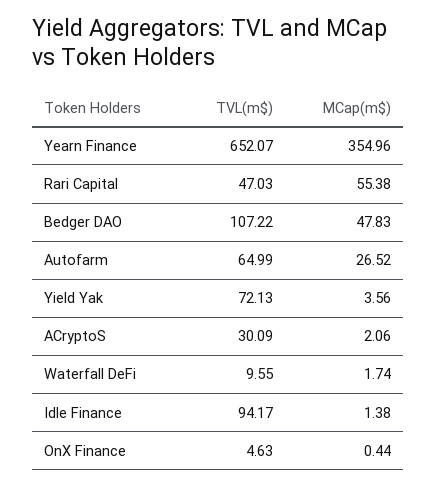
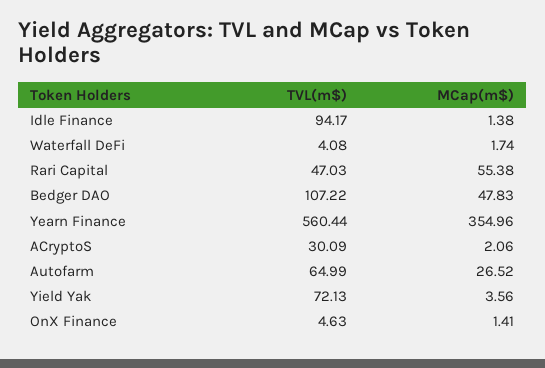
  {
    "TVL(m$)": {
-     "Yearn Finance": 652.07,
+     "Yearn Finance": 560.44,
      "Rari Capital": 47.03,
      "Bedger DAO": 107.22,
      "Autofarm": 64.99,
      "Yield Yak": 72.13,
      "ACryptoS": 30.09,
-     "Waterfall DeFi": 9.55,
+     "Waterfall DeFi": 4.08,
      "Idle Finance": 94.17,
      "OnX Finance": 4.63
    },
    "MCap(m$)": {
      "Yearn Finance": 354.96,
      "Rari Capital": 55.38,
      "Bedger DAO": 47.83,
      "Autofarm": 26.52,
      "Yield Yak": 3.56,
      "ACryptoS": 2.06,
      "Waterfall DeFi": 1.74,
      "Idle Finance": 1.38,
-     "OnX Finance": 0.44
+     "OnX Finance": 1.41
    }
  }

